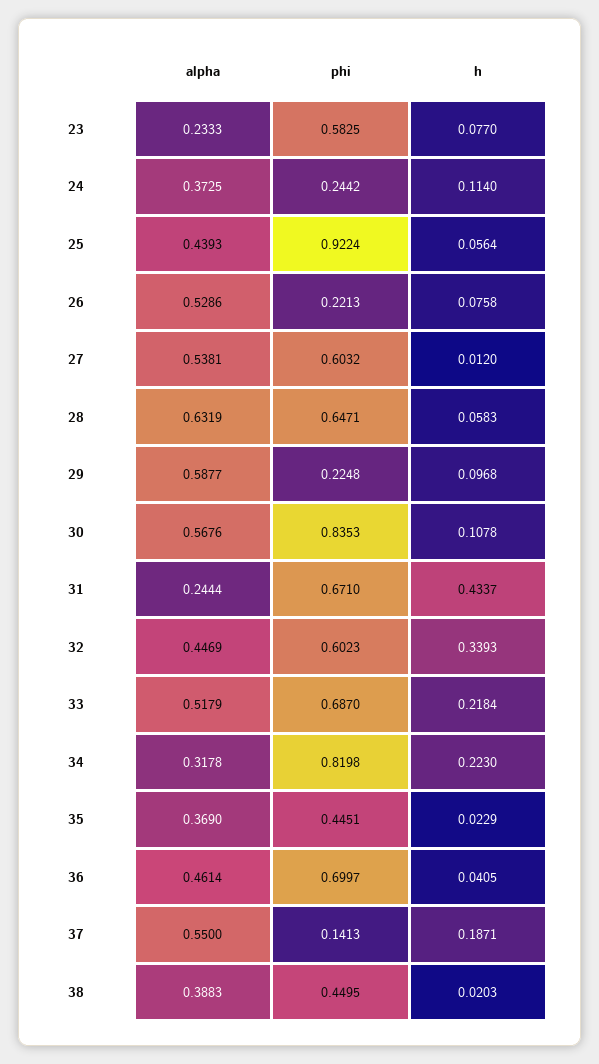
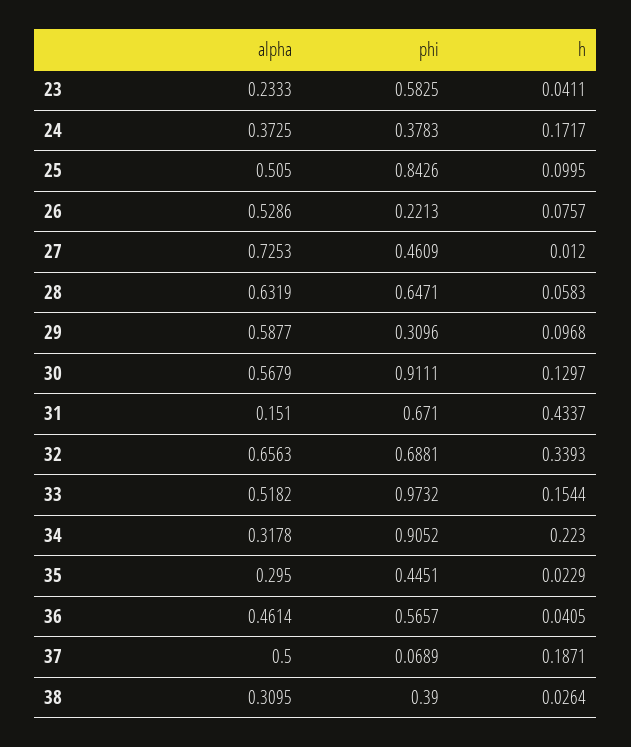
  {
    "alpha": {
      "23": 0.2333,
      "24": 0.3725,
-     "25": 0.4393,
+     "25": 0.505,
      "26": 0.5286,
-     "27": 0.5381,
+     "27": 0.7253,
      "28": 0.6319,
      "29": 0.5877,
-     "30": 0.5676,
+     "30": 0.5679,
-     "31": 0.2444,
+     "31": 0.151,
-     "32": 0.4469,
+     "32": 0.6563,
-     "33": 0.5179,
+     "33": 0.5182,
      "34": 0.3178,
-     "35": 0.369,
+     "35": 0.295,
      "36": 0.4614,
-     "37": 0.55,
+     "37": 0.5,
-     "38": 0.3883
+     "38": 0.3095
    },
    "phi": {
      "23": 0.5825,
-     "24": 0.2442,
+     "24": 0.3783,
-     "25": 0.9224,
+     "25": 0.8426,
      "26": 0.2213,
-     "27": 0.6032,
+     "27": 0.4609,
      "28": 0.6471,
-     "29": 0.2248,
+     "29": 0.3096,
-     "30": 0.8353,
+     "30": 0.9111,
      "31": 0.671,
-     "32": 0.6023,
+     "32": 0.6881,
-     "33": 0.687,
+     "33": 0.9732,
-     "34": 0.8198,
+     "34": 0.9052,
      "35": 0.4451,
-     "36": 0.6997,
+     "36": 0.5657,
-     "37": 0.1413,
+     "37": 0.0689,
-     "38": 0.4495
+     "38": 0.39
    },
    "h": {
-     "23": 0.077,
+     "23": 0.0411,
-     "24": 0.114,
+     "24": 0.1717,
-     "25": 0.0564,
+     "25": 0.0995,
-     "26": 0.0758,
+     "26": 0.0757,
      "27": 0.012,
      "28": 0.0583,
      "29": 0.0968,
-     "30": 0.1078,
+     "30": 0.1297,
      "31": 0.4337,
      "32": 0.3393,
-     "33": 0.2184,
+     "33": 0.1544,
      "34": 0.223,
      "35": 0.0229,
      "36": 0.0405,
      "37": 0.1871,
-     "38": 0.0203
+     "38": 0.0264
    }
  }

